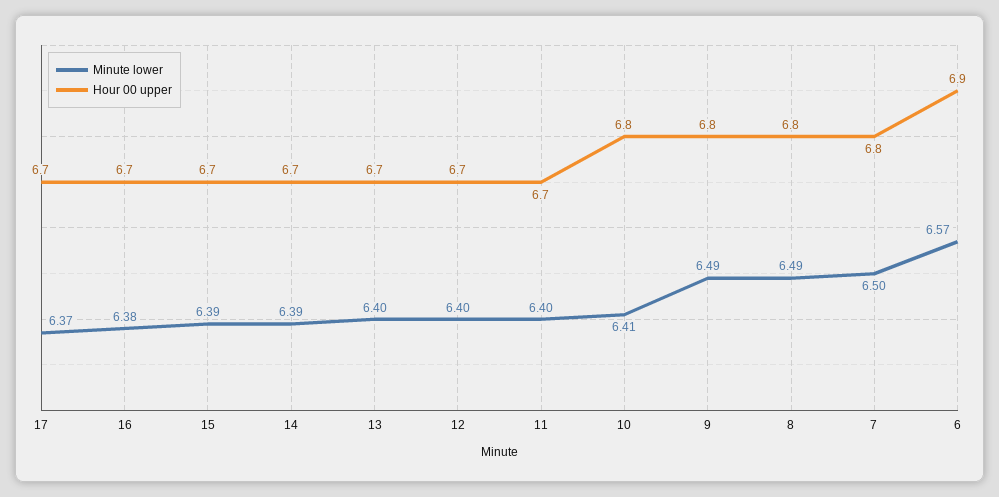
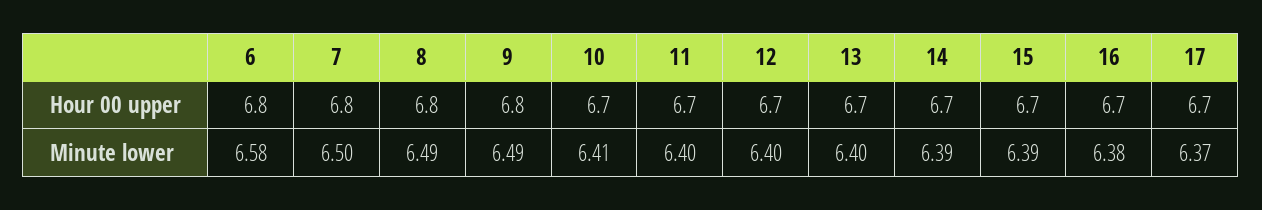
  {
    "Minute lower": {
      "17": 6.37,
      "16": 6.38,
      "15": 6.39,
      "14": 6.39,
      "13": 6.4,
      "12": 6.4,
      "11": 6.4,
      "10": 6.41,
      "9": 6.49,
      "8": 6.49,
      "7": 6.5,
-     "6": 6.57
+     "6": 6.58
    },
    "Hour 00 upper": {
      "17": 6.7,
      "16": 6.7,
      "15": 6.7,
      "14": 6.7,
      "13": 6.7,
      "12": 6.7,
      "11": 6.7,
-     "10": 6.8,
+     "10": 6.7,
      "9": 6.8,
      "8": 6.8,
      "7": 6.8,
-     "6": 6.9
+     "6": 6.8
    }
  }

